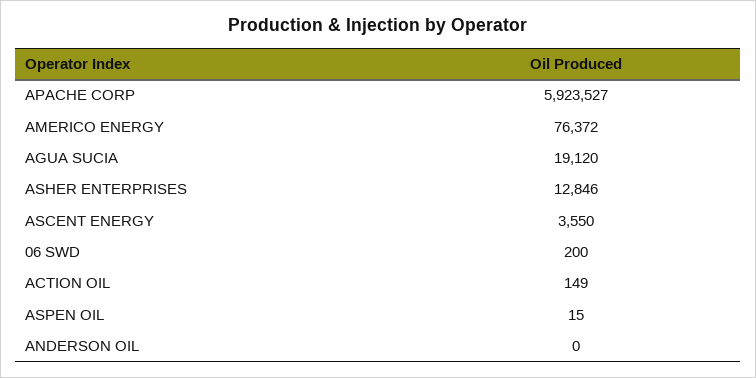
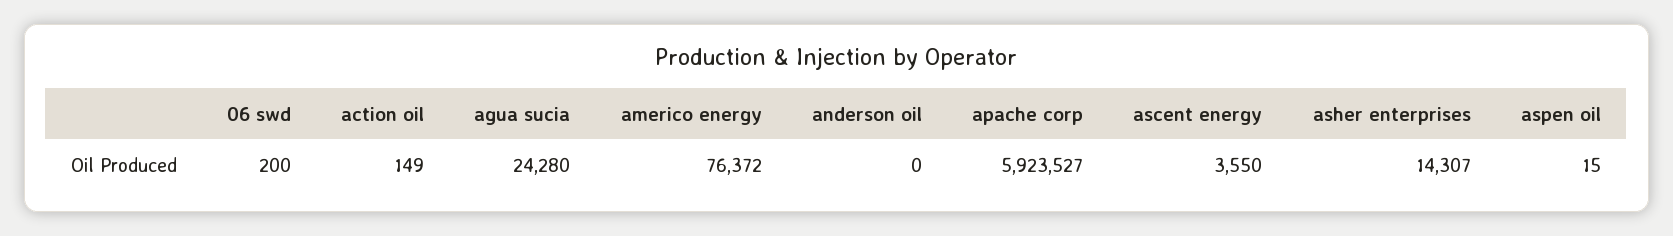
  {
    "APACHE CORP": 5923527,
    "AMERICO ENERGY": 76372,
-   "AGUA SUCIA": 19120,
+   "AGUA SUCIA": 24280,
-   "ASHER ENTERPRISES": 12846,
+   "ASHER ENTERPRISES": 14307,
    "ASCENT ENERGY": 3550,
    "06 SWD": 200,
    "ACTION OIL": 149,
    "ASPEN OIL": 15,
    "ANDERSON OIL": 0
  }

